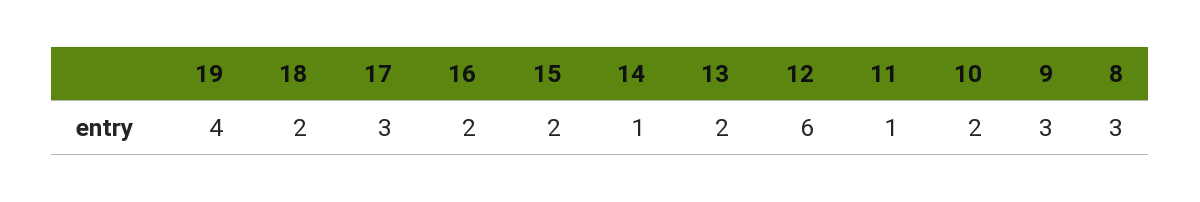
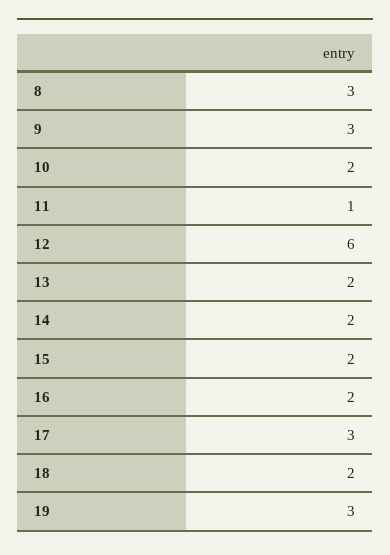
  {
-   "19": 4,
+   "19": 3,
    "18": 2,
    "17": 3,
    "16": 2,
    "15": 2,
-   "14": 1,
+   "14": 2,
    "13": 2,
    "12": 6,
    "11": 1,
    "10": 2,
    "9": 3,
    "8": 3
  }

